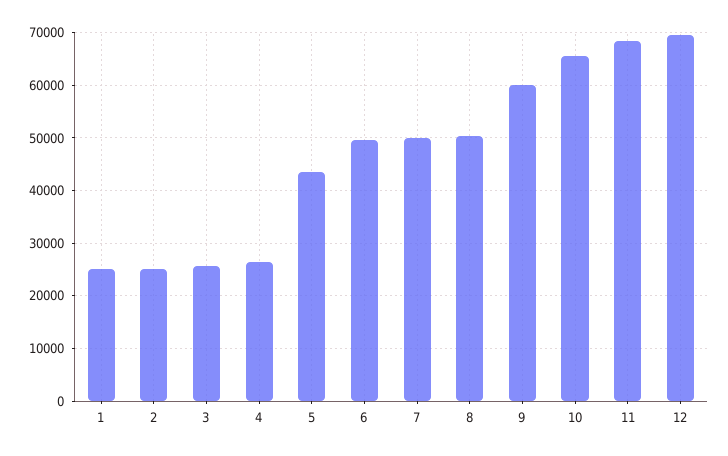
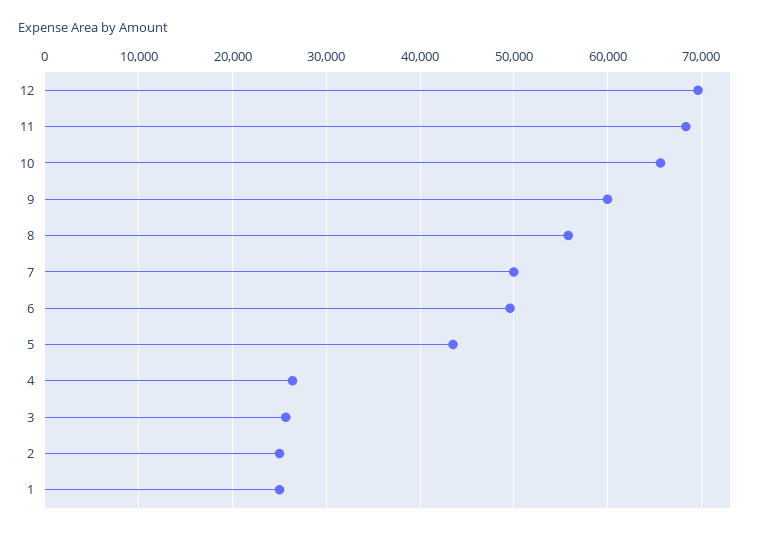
  {
    "1": 25000,
    "2": 25000,
    "3": 26000,
    "4": 26000,
    "5": 44000,
    "6": 50000,
    "7": 50000,
-   "8": 50000,
+   "8": 56000,
    "9": 60000,
    "10": 66000,
    "11": 68000,
    "12": 70000
  }

